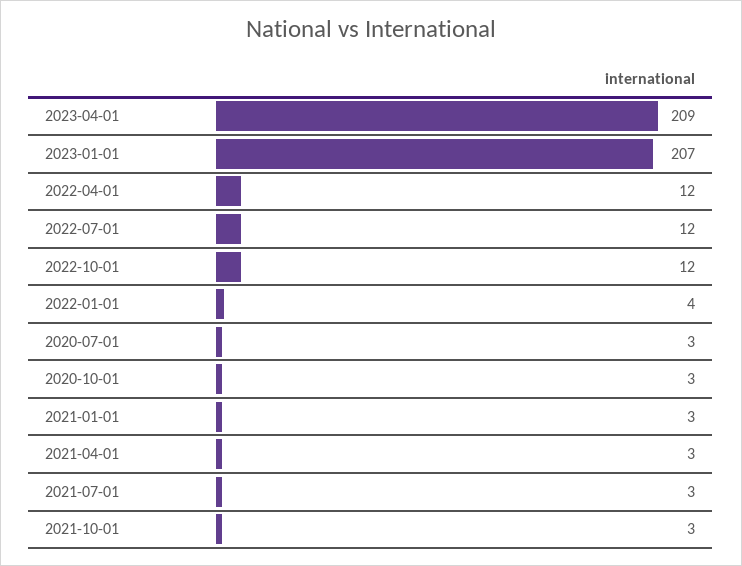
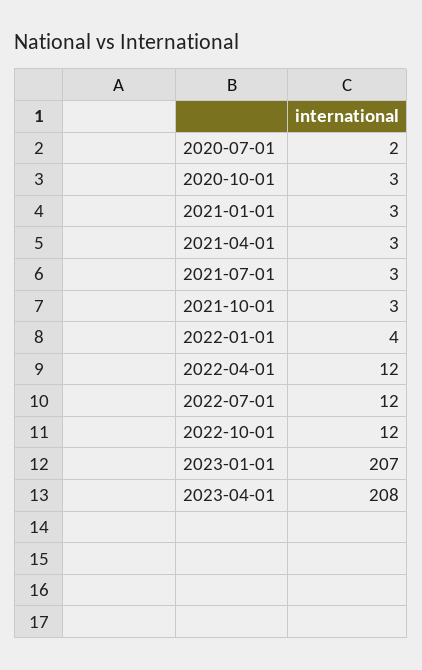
  {
-   "2023-04-01": 209,
+   "2023-04-01": 208,
    "2023-01-01": 207,
    "2022-04-01": 12,
    "2022-07-01": 12,
    "2022-10-01": 12,
    "2022-01-01": 4,
-   "2020-07-01": 3,
+   "2020-07-01": 2,
    "2020-10-01": 3,
    "2021-01-01": 3,
    "2021-04-01": 3,
    "2021-07-01": 3,
    "2021-10-01": 3
  }

